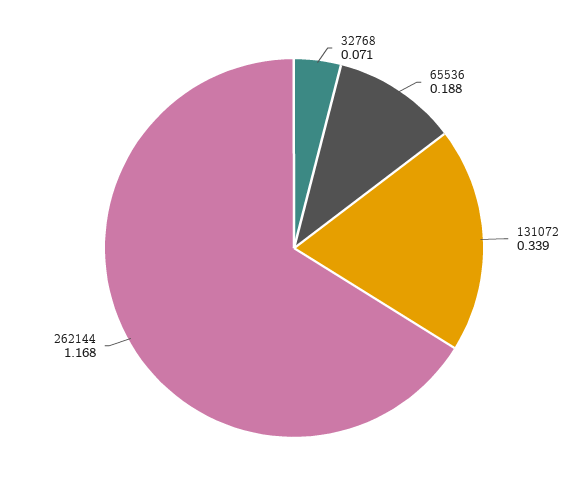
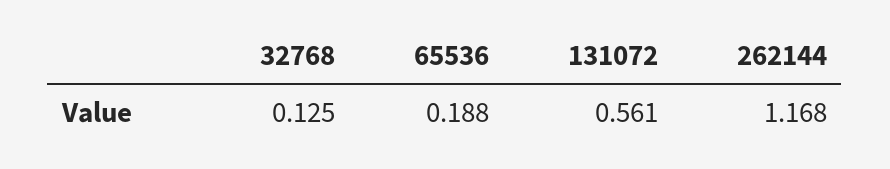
  {
-   "32768": 0.071,
+   "32768": 0.125,
    "65536": 0.188,
-   "131072": 0.339,
+   "131072": 0.561,
    "262144": 1.168
  }

